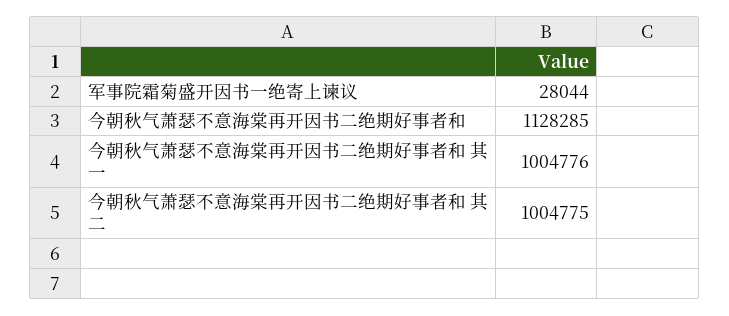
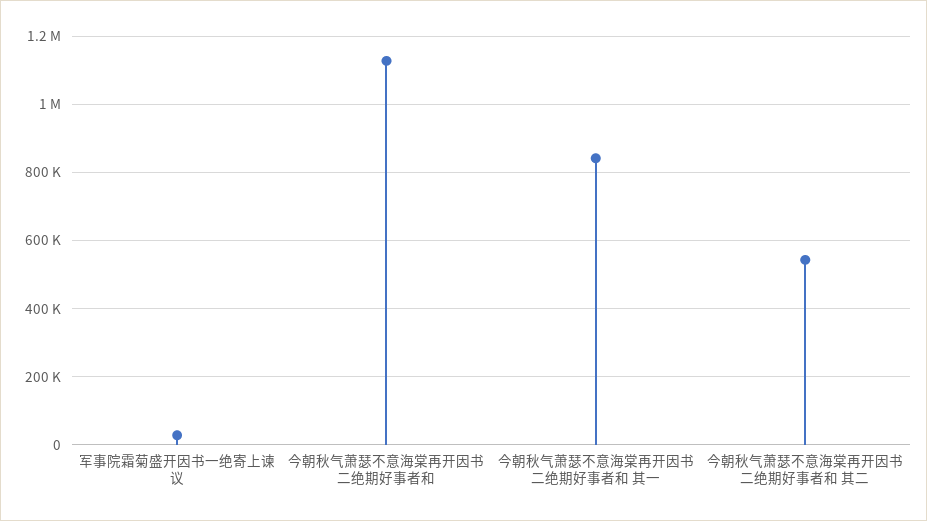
  {
    "军事院霜菊盛开因书一绝寄上谏议": 28044,
    "今朝秋气萧瑟不意海棠再开因书二绝期好事者和": 1128285,
-   "今朝秋气萧瑟不意海棠再开因书二绝期好事者和 其一": 1004776,
+   "今朝秋气萧瑟不意海棠再开因书二绝期好事者和 其一": 840000,
-   "今朝秋气萧瑟不意海棠再开因书二绝期好事者和 其二": 1004775
+   "今朝秋气萧瑟不意海棠再开因书二绝期好事者和 其二": 540000
  }

